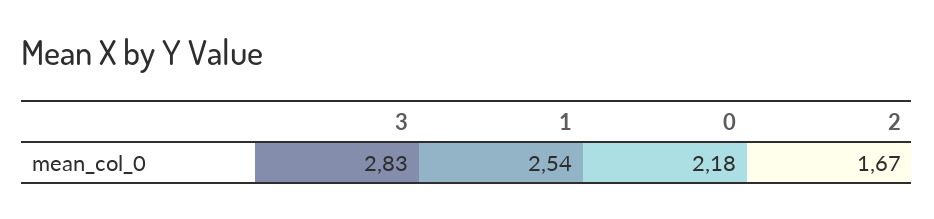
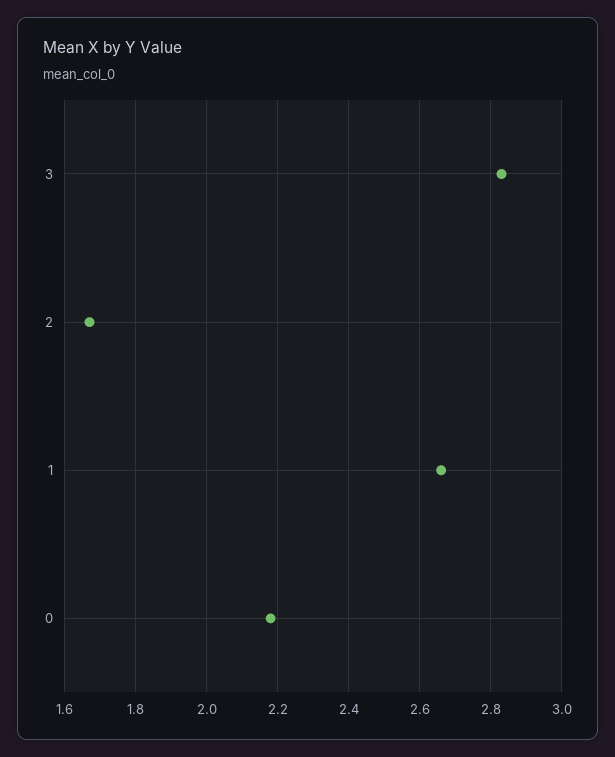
  {
    "3": 2.83,
-   "1": 2.54,
+   "1": 2.65,
    "0": 2.18,
    "2": 1.67
  }

